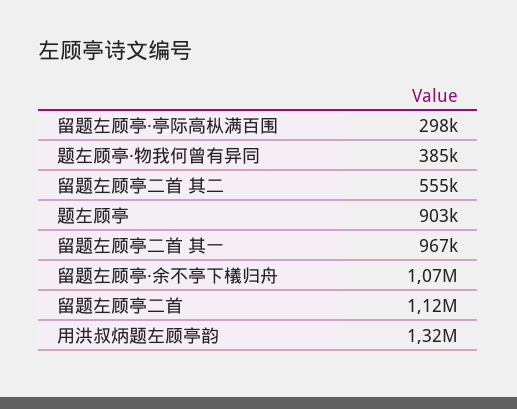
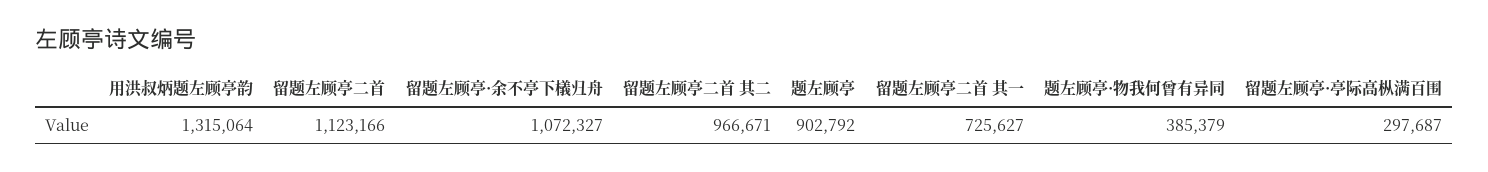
  {
    "留题左顾亭·亭际高枞满百围": 297687,
    "题左顾亭·物我何曾有异同": 385379,
-   "留题左顾亭二首 其二": 555000,
+   "留题左顾亭二首 其二": 966671,
    "题左顾亭": 902792,
-   "留题左顾亭二首 其一": 967000,
+   "留题左顾亭二首 其一": 725627,
    "留题左顾亭·余不亭下檥归舟": 1072327,
    "留题左顾亭二首": 1123166,
    "用洪叔炳题左顾亭韵": 1315064
  }

